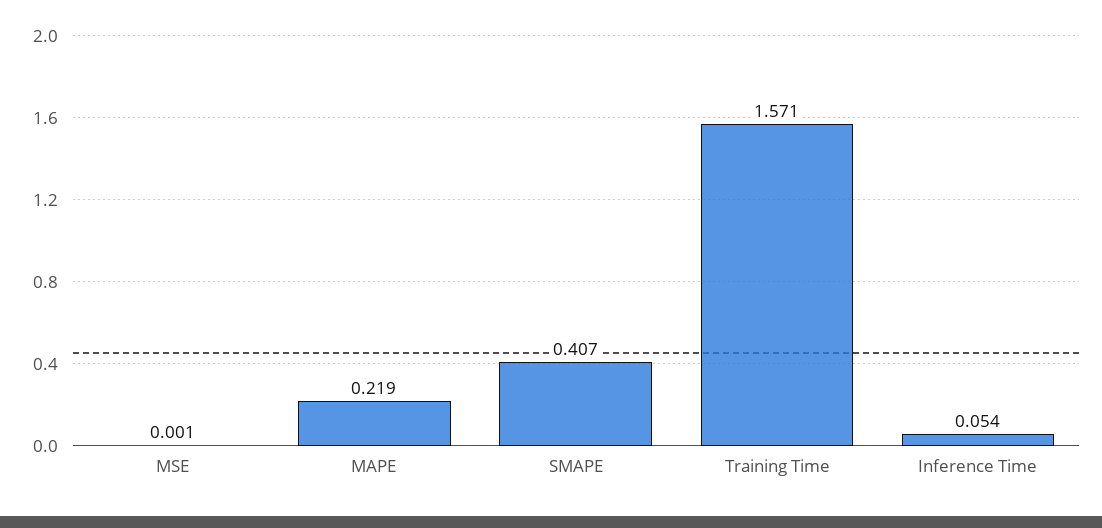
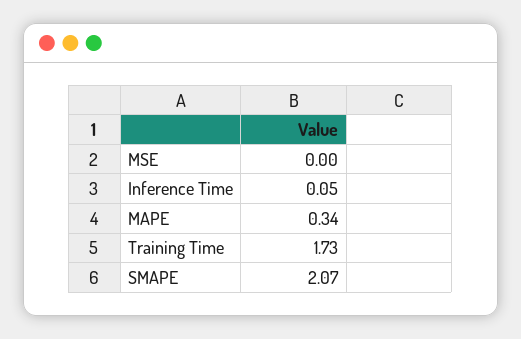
  {
    "MSE": 0.001,
-   "MAPE": 0.219,
+   "MAPE": 0.34,
-   "SMAPE": 0.407,
+   "SMAPE": 2.07,
-   "Training Time": 1.571,
+   "Training Time": 1.73,
    "Inference Time": 0.054
  }

